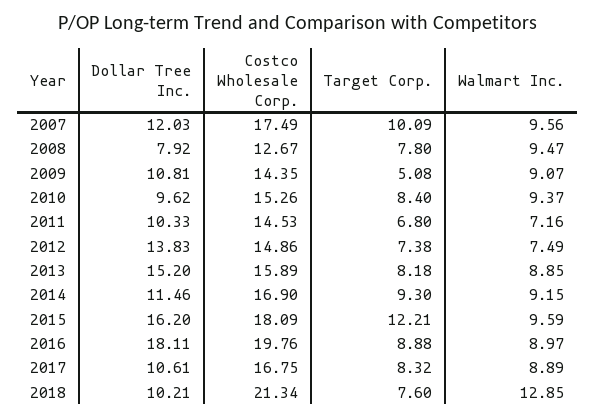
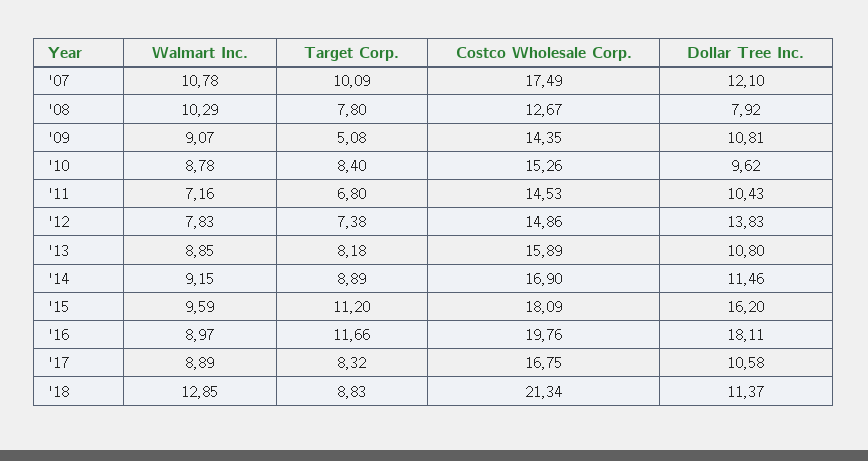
  {
    "Dollar Tree Inc.": {
-     "2007": 12.03,
+     "2007": 12.1,
      "2008": 7.92,
      "2009": 10.81,
      "2010": 9.62,
-     "2011": 10.33,
+     "2011": 10.43,
      "2012": 13.83,
-     "2013": 15.2,
+     "2013": 10.8,
      "2014": 11.46,
      "2015": 16.2,
      "2016": 18.11,
-     "2017": 10.61,
+     "2017": 10.58,
-     "2018": 10.21
+     "2018": 11.37
    },
    "Costco Wholesale Corp.": {
      "2007": 17.49,
      "2008": 12.67,
      "2009": 14.35,
      "2010": 15.26,
      "2011": 14.53,
      "2012": 14.86,
      "2013": 15.89,
      "2014": 16.9,
      "2015": 18.09,
      "2016": 19.76,
      "2017": 16.75,
      "2018": 21.34
    },
    "Target Corp.": {
      "2007": 10.09,
      "2008": 7.8,
      "2009": 5.08,
      "2010": 8.4,
      "2011": 6.8,
      "2012": 7.38,
      "2013": 8.18,
-     "2014": 9.3,
+     "2014": 8.89,
-     "2015": 12.21,
+     "2015": 11.2,
-     "2016": 8.88,
+     "2016": 11.66,
      "2017": 8.32,
-     "2018": 7.6
+     "2018": 8.83
    },
    "Walmart Inc.": {
-     "2007": 9.56,
+     "2007": 10.78,
-     "2008": 9.47,
+     "2008": 10.29,
      "2009": 9.07,
-     "2010": 9.37,
+     "2010": 8.78,
      "2011": 7.16,
-     "2012": 7.49,
+     "2012": 7.83,
      "2013": 8.85,
      "2014": 9.15,
      "2015": 9.59,
      "2016": 8.97,
      "2017": 8.89,
      "2018": 12.85
    }
  }

